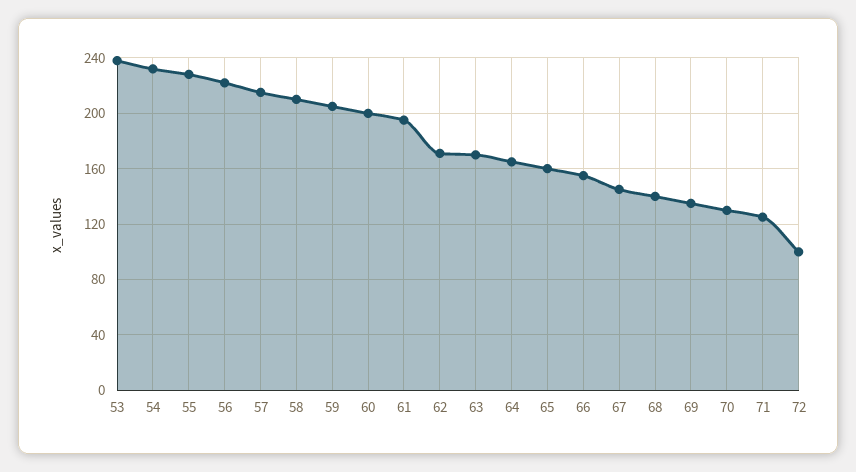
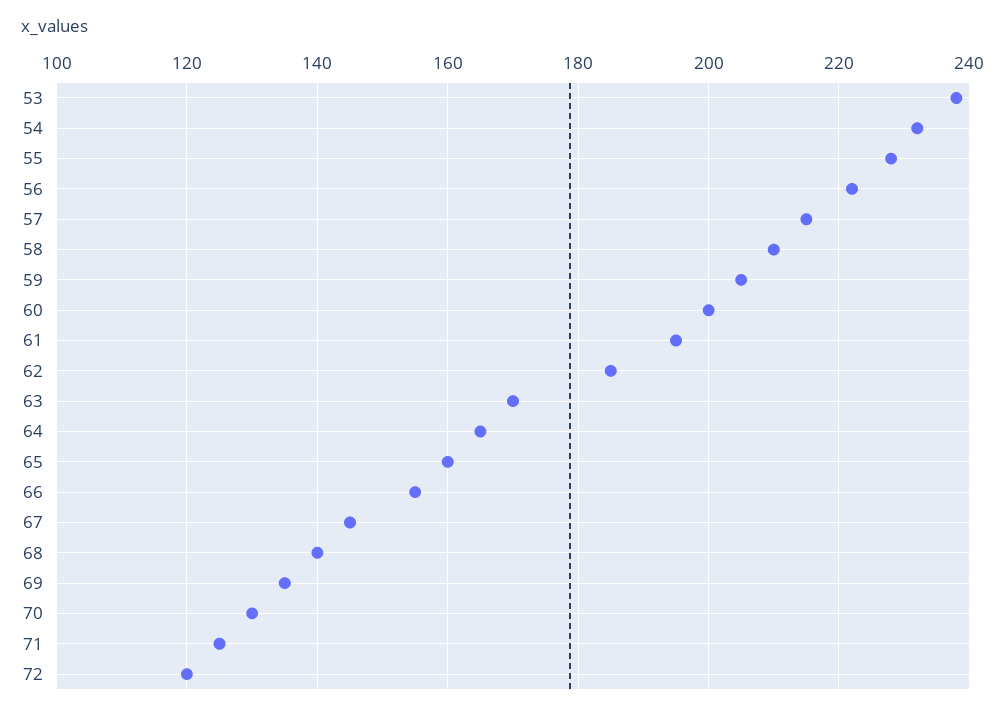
  {
    "53": 240,
    "54": 230,
    "55": 230,
    "56": 220,
    "57": 215,
    "58": 210,
    "59": 205,
    "60": 200,
    "61": 195,
-   "62": 170,
+   "62": 185,
    "63": 170,
    "64": 165,
    "65": 160,
    "66": 155,
    "67": 145,
    "68": 140,
    "69": 135,
    "70": 130,
    "71": 125,
-   "72": 100
+   "72": 120
  }

